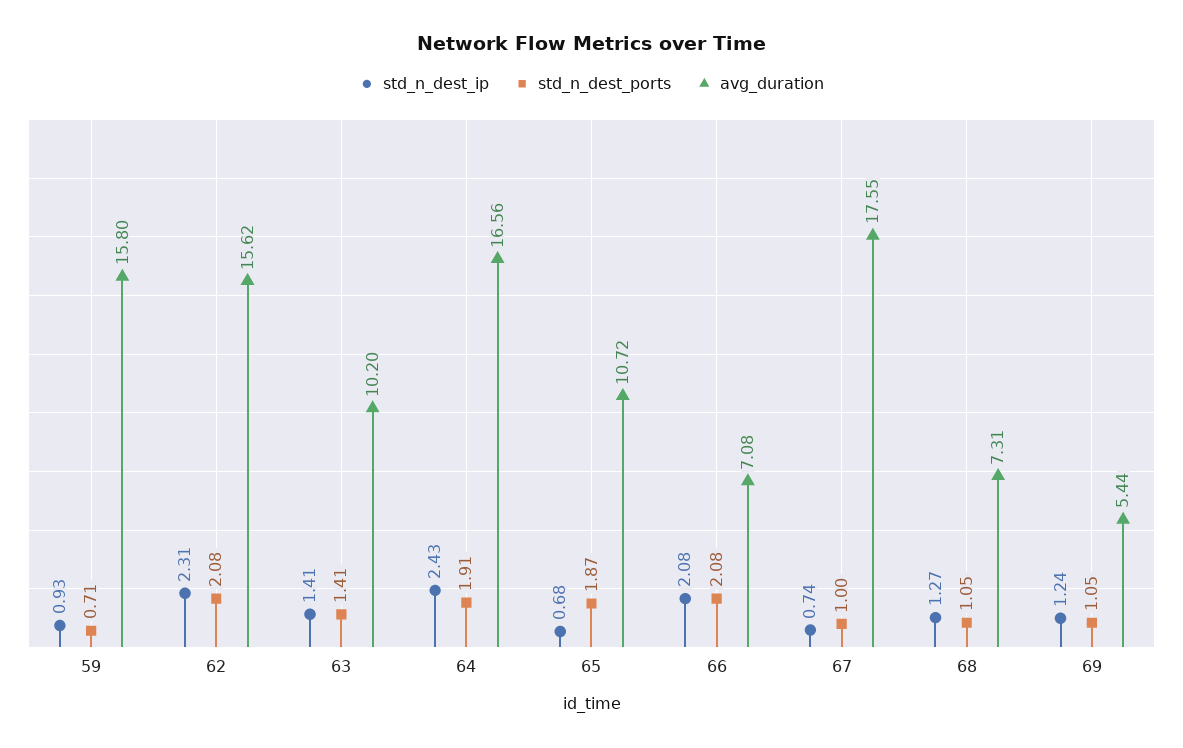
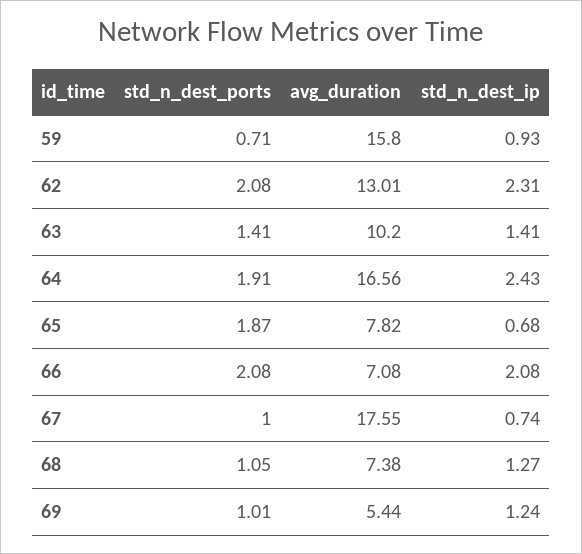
  {
    "std_n_dest_ip": {
      "59": 0.93,
      "62": 2.31,
      "63": 1.41,
      "64": 2.43,
      "65": 0.68,
      "66": 2.08,
      "67": 0.74,
      "68": 1.27,
      "69": 1.24
    },
    "std_n_dest_ports": {
      "59": 0.71,
      "62": 2.08,
      "63": 1.41,
      "64": 1.91,
      "65": 1.87,
      "66": 2.08,
      "67": 1,
      "68": 1.05,
-     "69": 1.05
+     "69": 1.01
    },
    "avg_duration": {
      "59": 15.8,
-     "62": 15.62,
+     "62": 13.01,
      "63": 10.2,
      "64": 16.56,
-     "65": 10.72,
+     "65": 7.82,
      "66": 7.08,
      "67": 17.55,
-     "68": 7.31,
+     "68": 7.38,
      "69": 5.44
    }
  }

